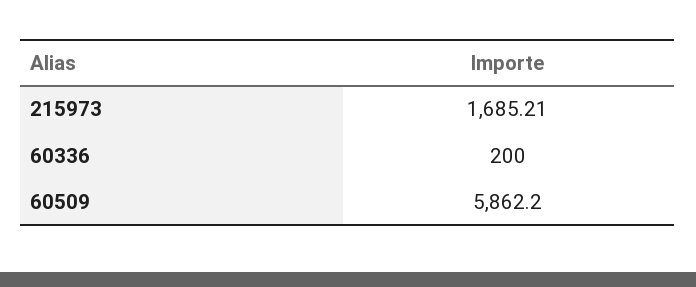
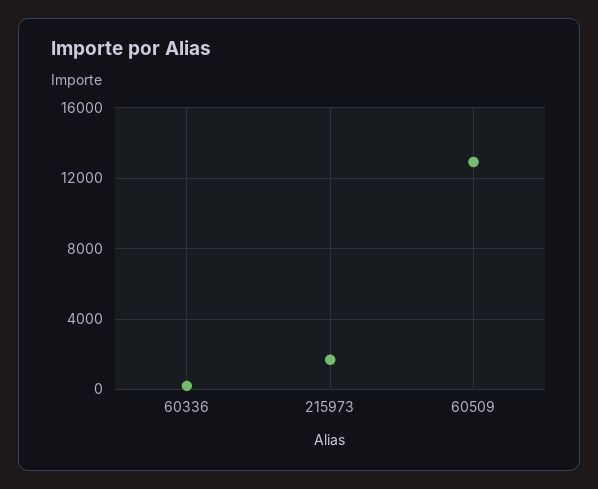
  {
    "215973": 1685.21,
    "60336": 200,
-   "60509": 5862.2
+   "60509": 13000
  }

